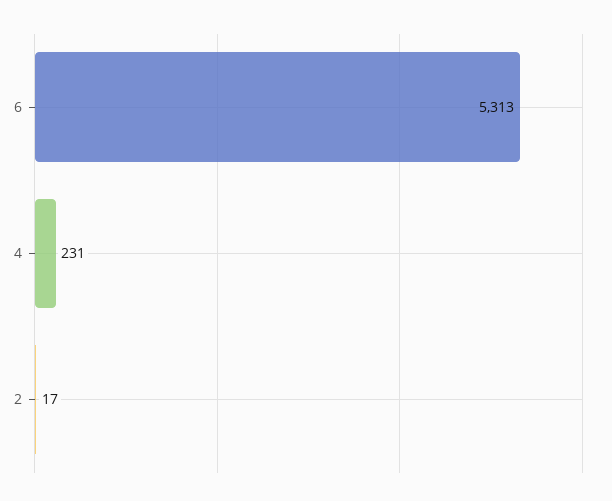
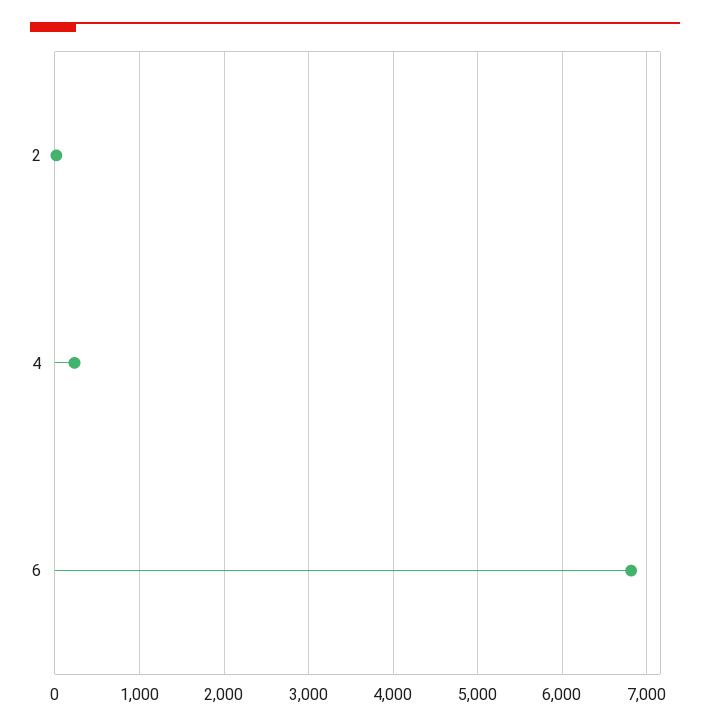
  {
-   "6": 5313,
+   "6": 6800,
    "4": 231,
    "2": 17
  }

